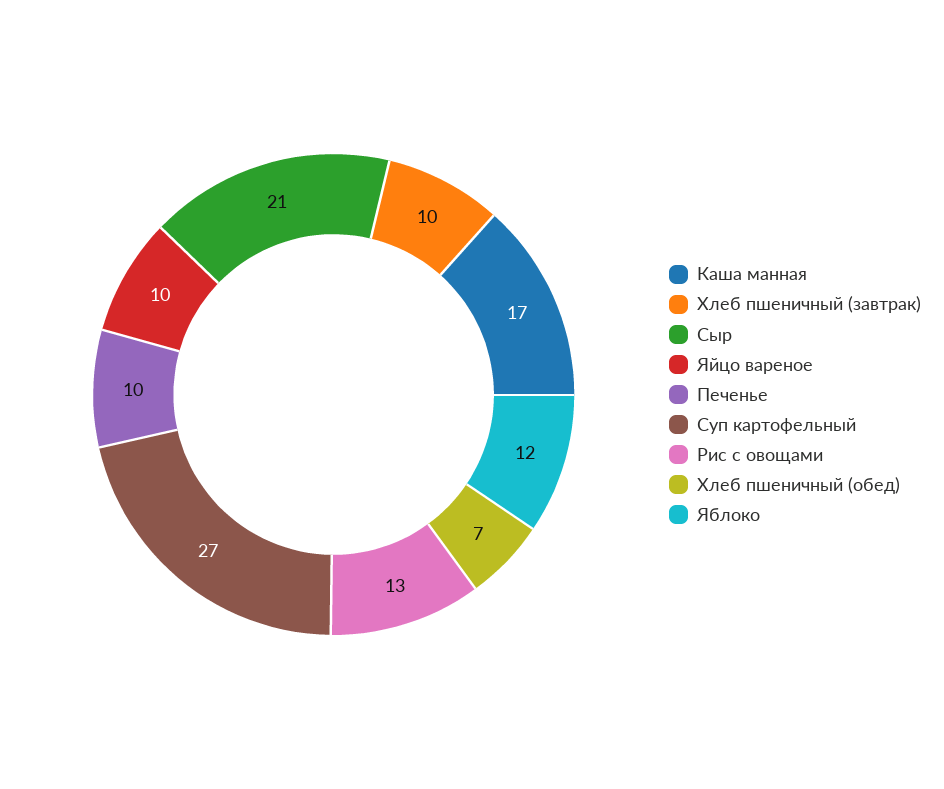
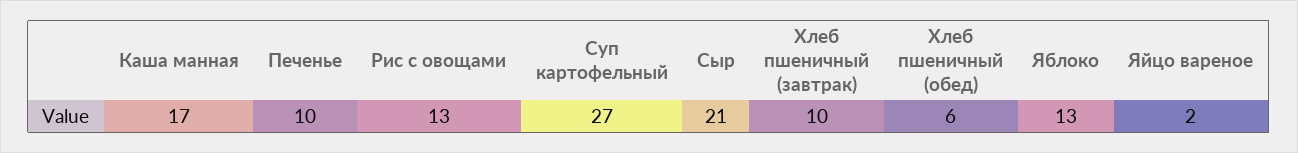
  {
    "Каша манная": 17,
    "Хлеб пшеничный (завтрак)": 10,
    "Сыр": 21,
-   "Яйцо вареное": 10,
+   "Яйцо вареное": 2,
    "Печенье": 10,
    "Суп картофельный": 27,
    "Рис с овощами": 13,
-   "Хлеб пшеничный (обед)": 7,
+   "Хлеб пшеничный (обед)": 6,
-   "Яблоко": 12
+   "Яблоко": 13
  }

